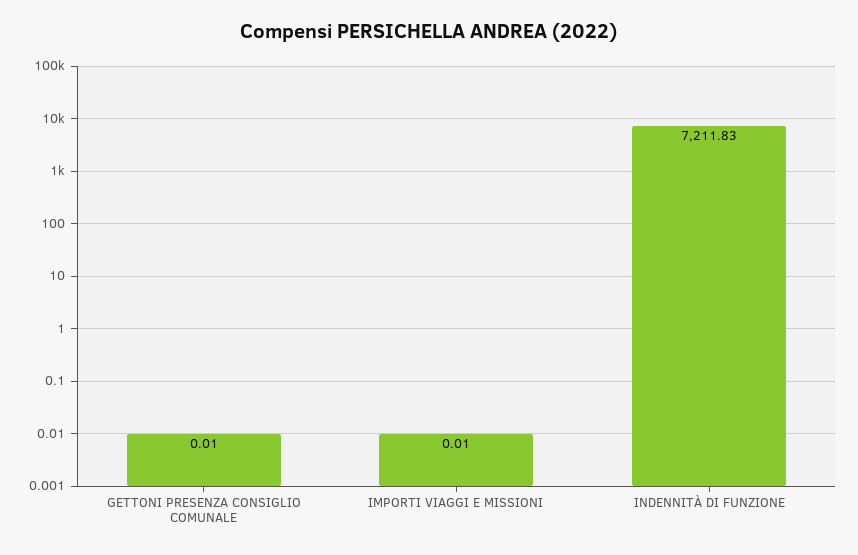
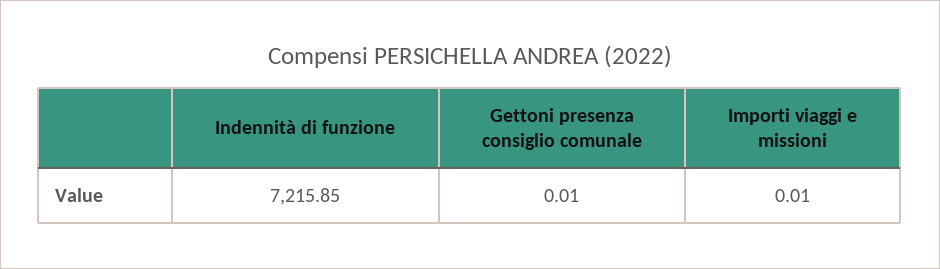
  {
    "GETTONI PRESENZA CONSIGLIO COMUNALE": 0.01,
    "IMPORTI VIAGGI E MISSIONI": 0.01,
-   "INDENNITÀ DI FUNZIONE": 7211.83
+   "INDENNITÀ DI FUNZIONE": 7215.85
  }

